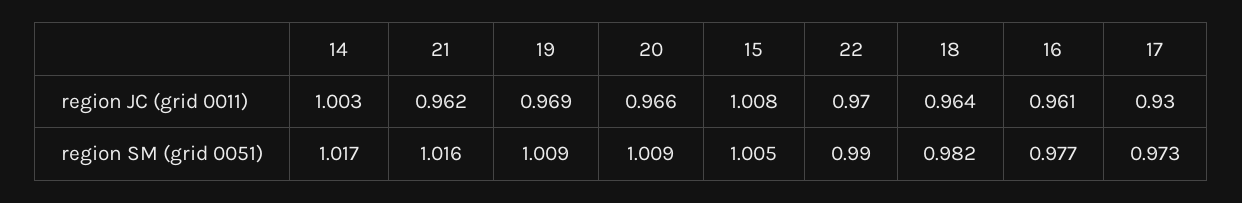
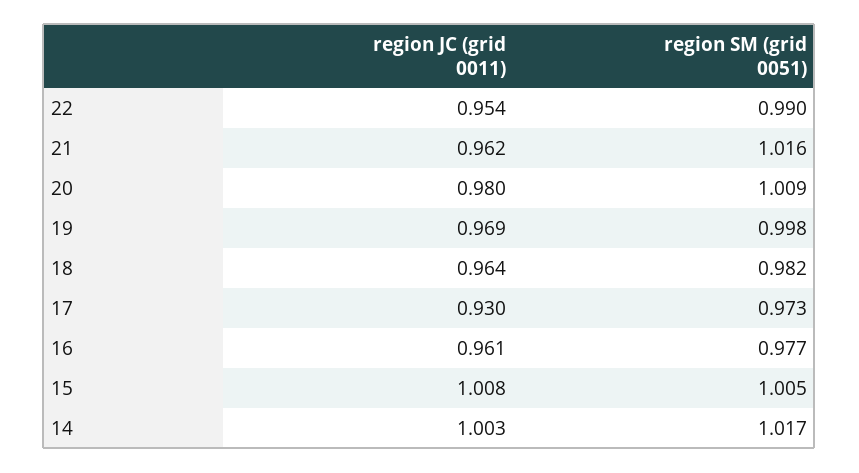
  {
    "14": {
      "region JC (grid 0011)": 1.003,
      "region SM (grid 0051)": 1.017
    },
    "21": {
      "region JC (grid 0011)": 0.962,
      "region SM (grid 0051)": 1.016
    },
    "19": {
      "region JC (grid 0011)": 0.969,
-     "region SM (grid 0051)": 1.009
+     "region SM (grid 0051)": 0.998
    },
    "20": {
-     "region JC (grid 0011)": 0.966,
+     "region JC (grid 0011)": 0.98,
      "region SM (grid 0051)": 1.009
    },
    "15": {
      "region JC (grid 0011)": 1.008,
      "region SM (grid 0051)": 1.005
    },
    "22": {
-     "region JC (grid 0011)": 0.97,
+     "region JC (grid 0011)": 0.954,
      "region SM (grid 0051)": 0.99
    },
    "18": {
      "region JC (grid 0011)": 0.964,
      "region SM (grid 0051)": 0.982
    },
    "16": {
      "region JC (grid 0011)": 0.961,
      "region SM (grid 0051)": 0.977
    },
    "17": {
      "region JC (grid 0011)": 0.93,
      "region SM (grid 0051)": 0.973
    }
  }

